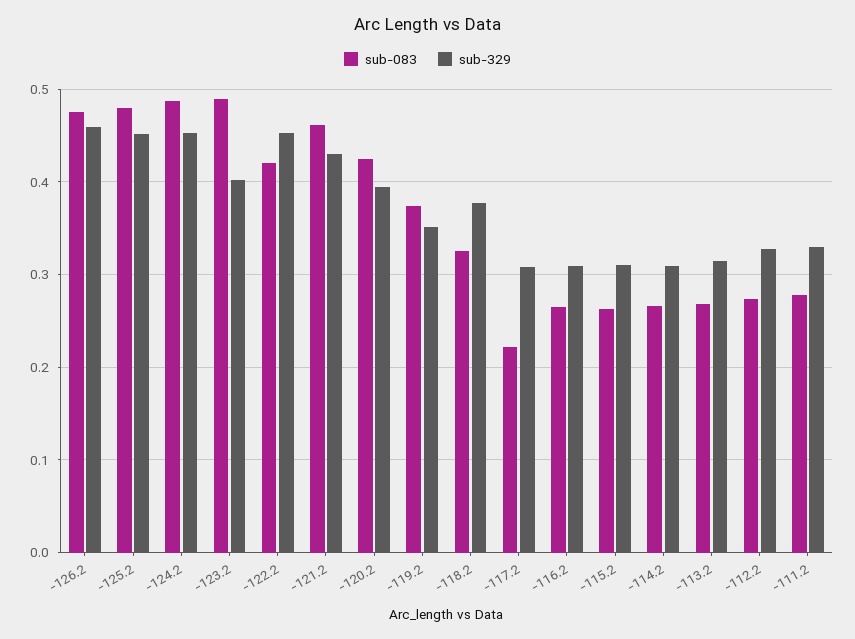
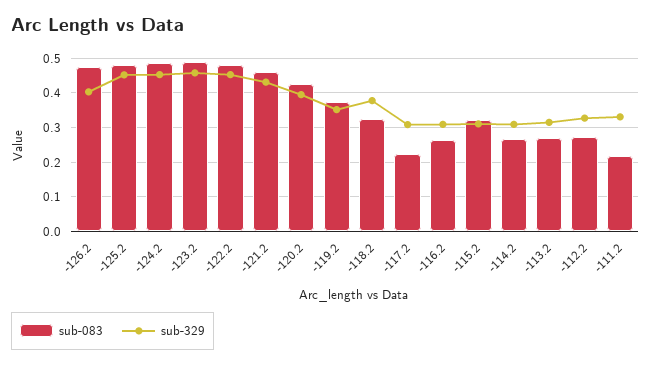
  {
    "sub-083": {
      "-126.2": 0.48,
      "-125.2": 0.48,
      "-124.2": 0.49,
      "-123.2": 0.49,
-     "-122.2": 0.42,
+     "-122.2": 0.48,
      "-121.2": 0.46,
      "-120.2": 0.42,
      "-119.2": 0.37,
      "-118.2": 0.33,
      "-117.2": 0.22,
      "-116.2": 0.27,
-     "-115.2": 0.26,
+     "-115.2": 0.32,
      "-114.2": 0.27,
      "-113.2": 0.27,
      "-112.2": 0.27,
-     "-111.2": 0.28
+     "-111.2": 0.22
    },
    "sub-329": {
-     "-126.2": 0.46,
+     "-126.2": 0.4,
      "-125.2": 0.45,
      "-124.2": 0.45,
-     "-123.2": 0.4,
+     "-123.2": 0.46,
      "-122.2": 0.45,
      "-121.2": 0.43,
      "-120.2": 0.4,
      "-119.2": 0.35,
      "-118.2": 0.38,
      "-117.2": 0.31,
      "-116.2": 0.31,
      "-115.2": 0.31,
      "-114.2": 0.31,
      "-113.2": 0.31,
      "-112.2": 0.33,
      "-111.2": 0.33
    }
  }

